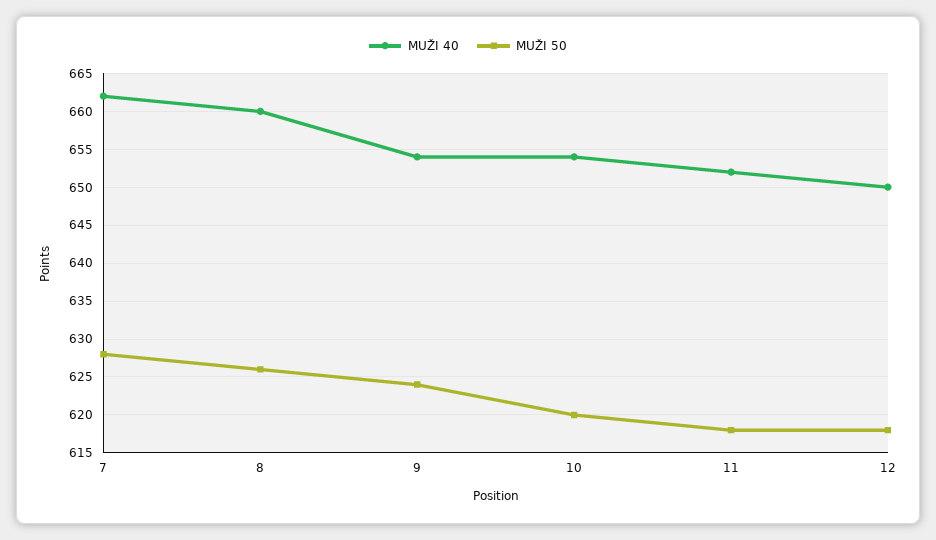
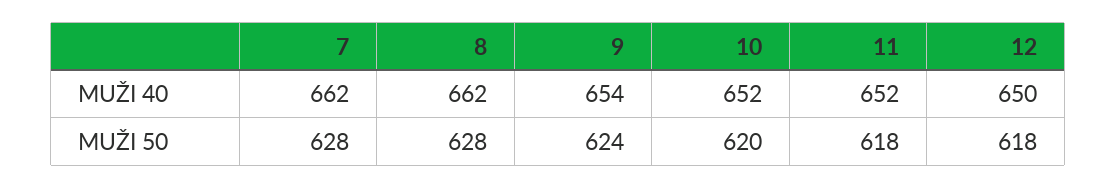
  {
    "MUŽI 40": {
      "7": 662,
-     "8": 660,
+     "8": 662,
      "9": 654,
-     "10": 654,
+     "10": 652,
      "11": 652,
      "12": 650
    },
    "MUŽI 50": {
      "7": 628,
-     "8": 626,
+     "8": 628,
      "9": 624,
      "10": 620,
      "11": 618,
      "12": 618
    }
  }

